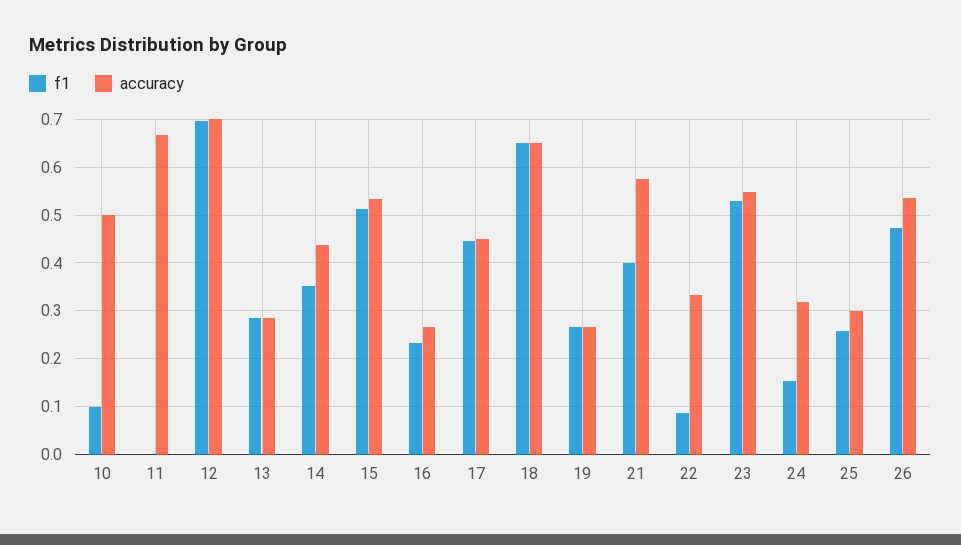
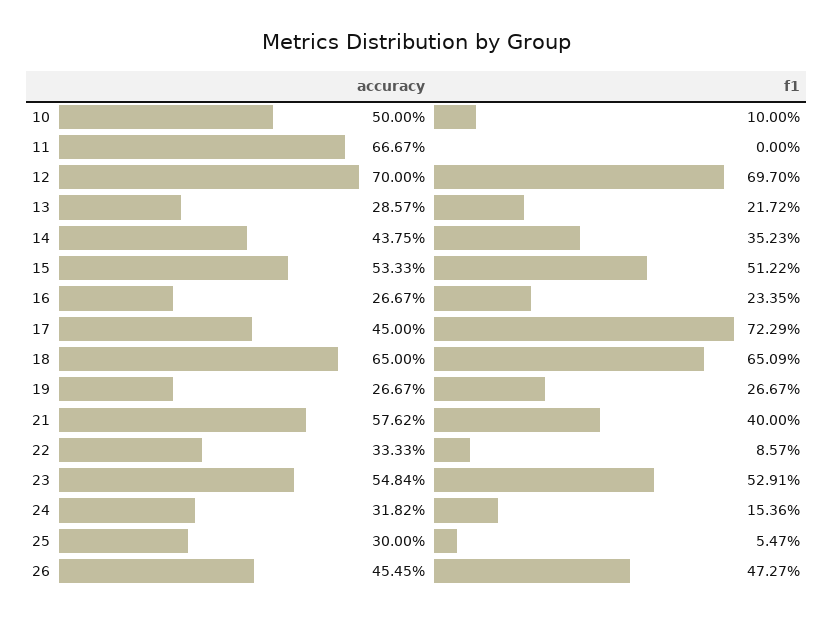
  {
    "f1": {
      "10": 0.1,
      "11": 0,
      "12": 0.697,
-     "13": 0.28,
+     "13": 0.2172,
      "14": 0.3523,
      "15": 0.5122,
      "16": 0.2335,
-     "17": 0.44,
+     "17": 0.7229,
      "18": 0.6509,
      "19": 0.2667,
      "21": 0.4,
      "22": 0.0857,
      "23": 0.5291,
      "24": 0.1536,
-     "25": 0.26,
+     "25": 0.0547,
      "26": 0.4727
    },
    "accuracy": {
      "10": 0.5,
      "11": 0.6667,
      "12": 0.7,
      "13": 0.2857,
      "14": 0.4375,
      "15": 0.5333,
      "16": 0.2667,
      "17": 0.45,
      "18": 0.65,
      "19": 0.2667,
      "21": 0.5762,
      "22": 0.3333,
      "23": 0.5484,
      "24": 0.3182,
      "25": 0.3,
-     "26": 0.54
+     "26": 0.4545
    }
  }

